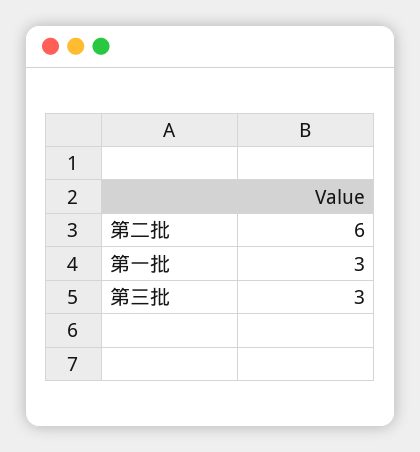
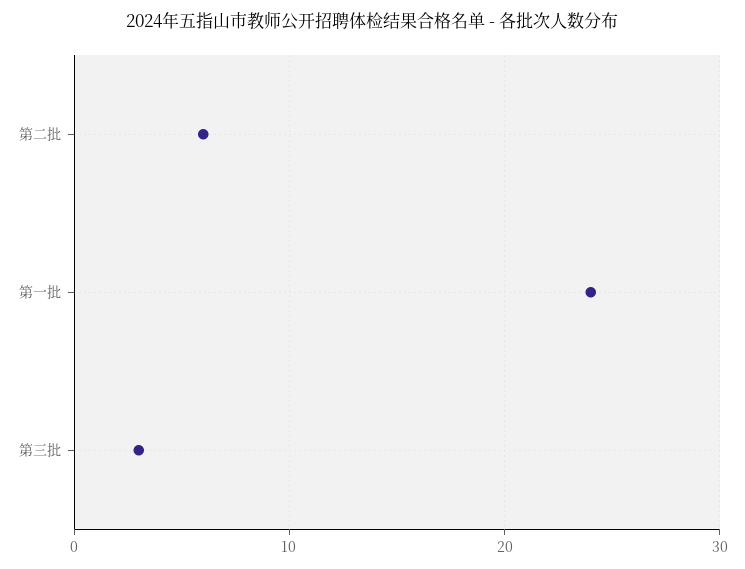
  {
    "第二批": 6,
-   "第一批": 3,
+   "第一批": 24,
    "第三批": 3
  }

